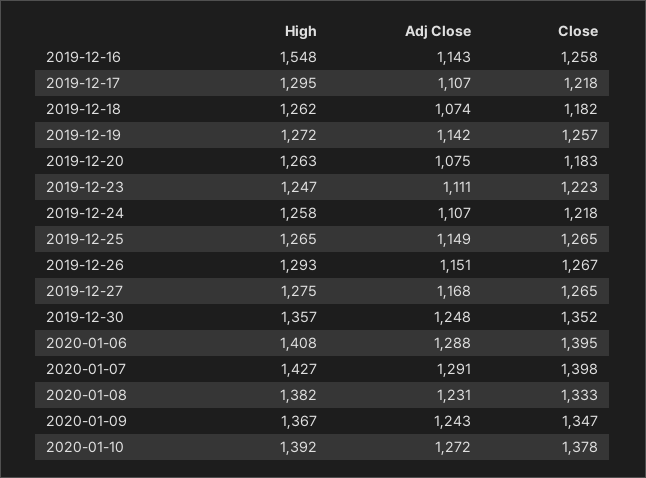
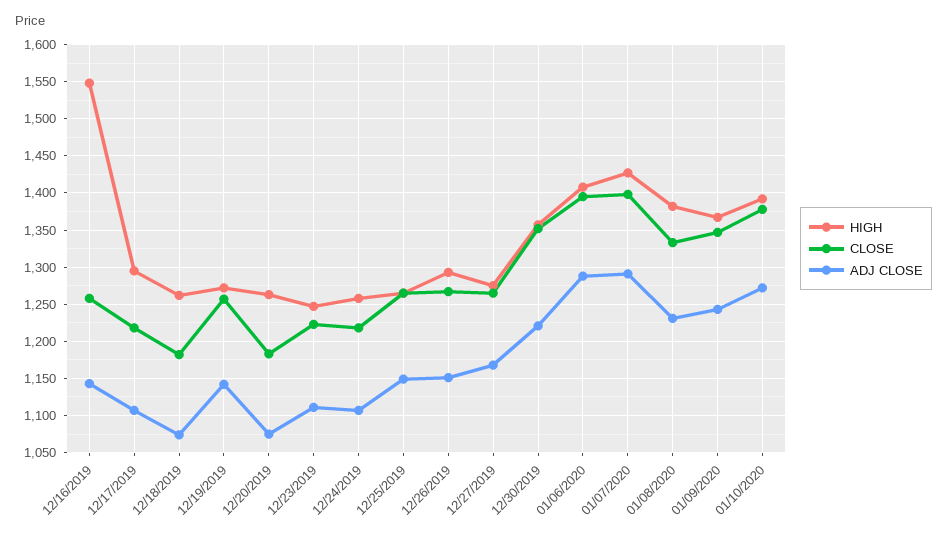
  {
    "High": {
      "2019-12-16": 1548,
      "2019-12-17": 1295,
      "2019-12-18": 1262,
      "2019-12-19": 1272,
      "2019-12-20": 1263,
      "2019-12-23": 1247,
      "2019-12-24": 1258,
      "2019-12-25": 1265,
      "2019-12-26": 1293,
      "2019-12-27": 1275,
      "2019-12-30": 1357,
      "2020-01-06": 1408,
      "2020-01-07": 1427,
      "2020-01-08": 1382,
      "2020-01-09": 1367,
      "2020-01-10": 1392
    },
    "Adj Close": {
      "2019-12-16": 1143,
      "2019-12-17": 1107,
      "2019-12-18": 1074,
      "2019-12-19": 1142,
      "2019-12-20": 1075,
      "2019-12-23": 1111,
      "2019-12-24": 1107,
      "2019-12-25": 1149,
      "2019-12-26": 1151,
      "2019-12-27": 1168,
-     "2019-12-30": 1248,
+     "2019-12-30": 1220,
      "2020-01-06": 1288,
      "2020-01-07": 1291,
      "2020-01-08": 1231,
      "2020-01-09": 1243,
      "2020-01-10": 1272
    },
    "Close": {
      "2019-12-16": 1258,
      "2019-12-17": 1218,
      "2019-12-18": 1182,
      "2019-12-19": 1257,
      "2019-12-20": 1183,
      "2019-12-23": 1223,
      "2019-12-24": 1218,
      "2019-12-25": 1265,
      "2019-12-26": 1267,
      "2019-12-27": 1265,
      "2019-12-30": 1352,
      "2020-01-06": 1395,
      "2020-01-07": 1398,
      "2020-01-08": 1333,
      "2020-01-09": 1347,
      "2020-01-10": 1378
    }
  }

